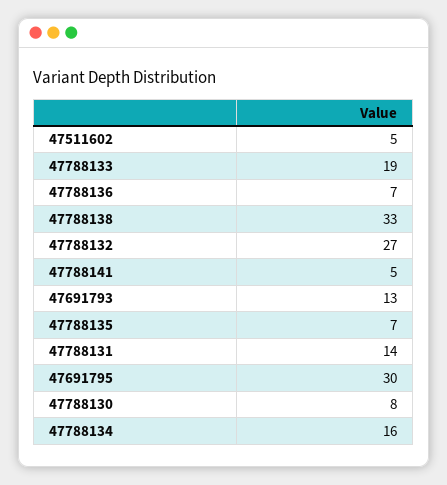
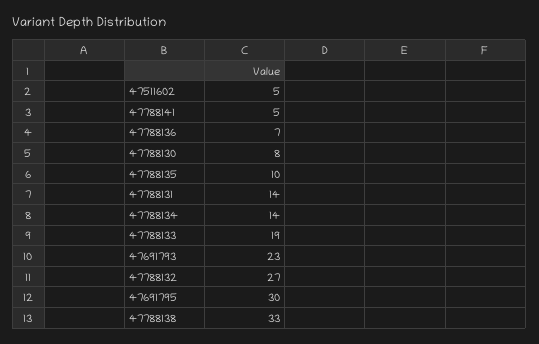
  {
    "47511602": 5,
    "47788133": 19,
    "47788136": 7,
    "47788138": 33,
    "47788132": 27,
    "47788141": 5,
-   "47691793": 13,
+   "47691793": 23,
-   "47788135": 7,
+   "47788135": 10,
    "47788131": 14,
    "47691795": 30,
    "47788130": 8,
-   "47788134": 16
+   "47788134": 14
  }

